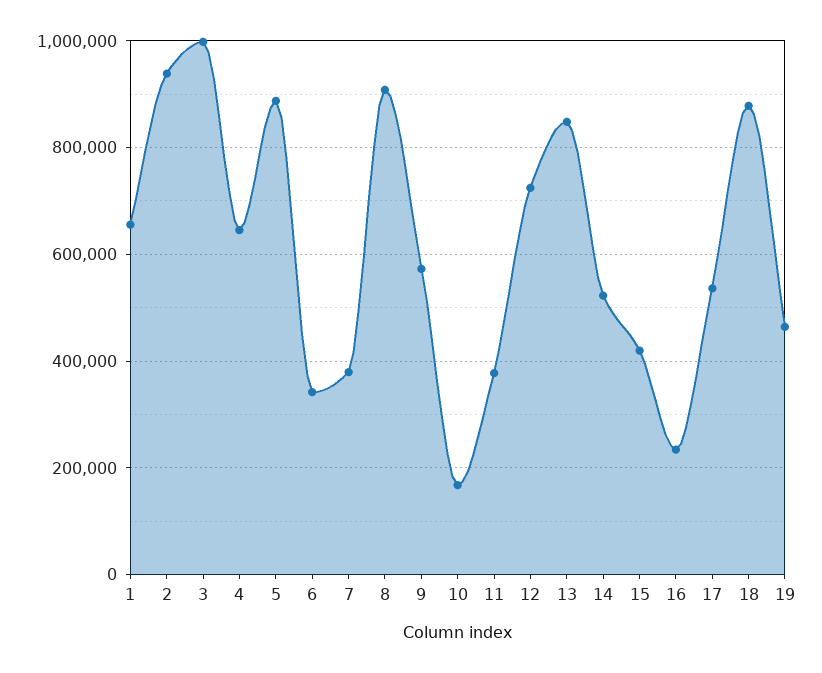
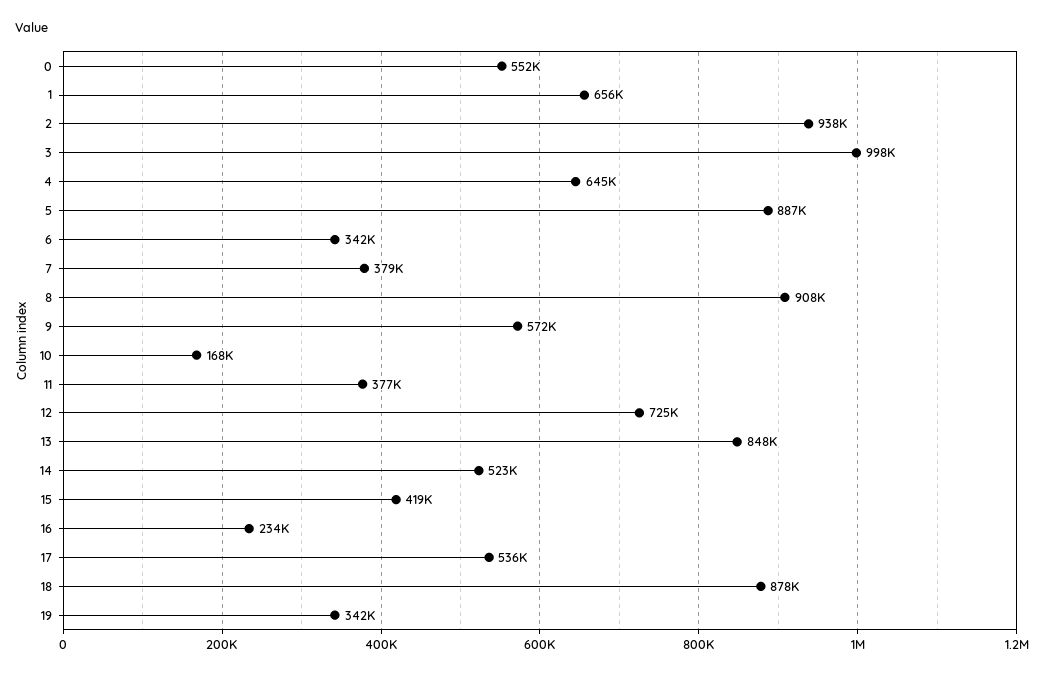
  {
    "1": 656000,
    "2": 938000,
    "3": 998000,
    "4": 645000,
    "5": 887000,
    "6": 342000,
    "7": 379000,
    "8": 908000,
    "9": 572000,
    "10": 168000,
    "11": 377000,
    "12": 725000,
    "13": 848000,
    "14": 523000,
    "15": 419000,
    "16": 234000,
    "17": 536000,
    "18": 878000,
-   "19": 460000
+   "19": 342000,
+   "0": 552000
  }

